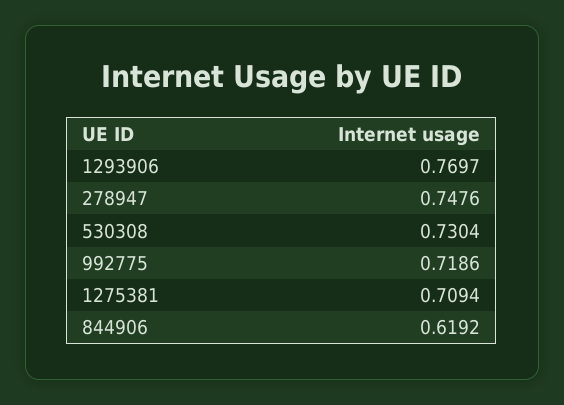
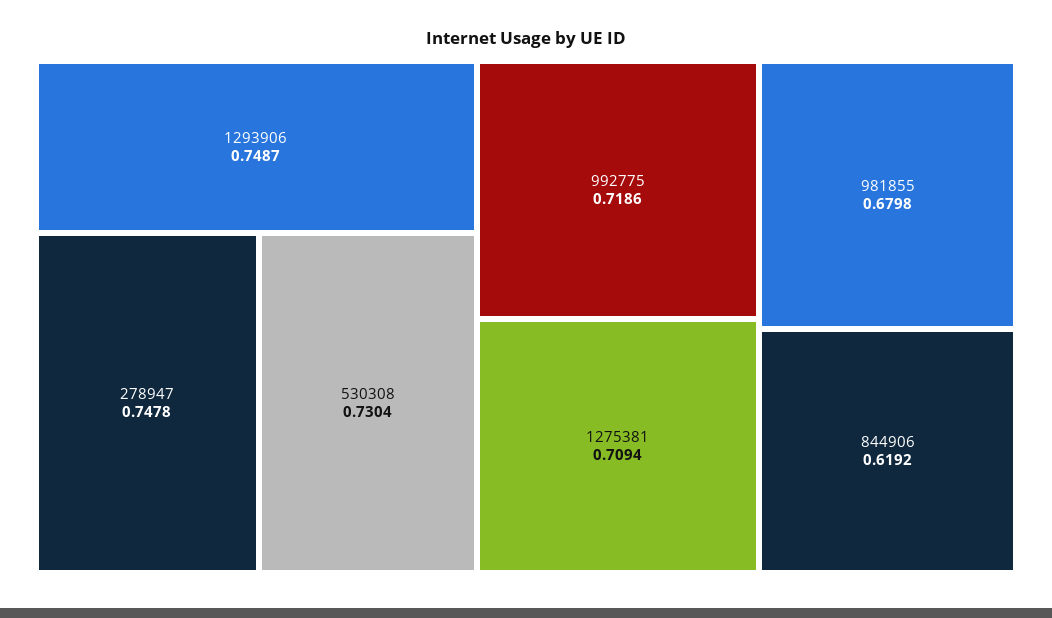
  {
-   "1293906": 0.7697,
+   "1293906": 0.7487,
-   "278947": 0.7476,
+   "278947": 0.7478,
    "530308": 0.7304,
    "992775": 0.7186,
    "1275381": 0.7094,
-   "844906": 0.6192
+   "844906": 0.6192,
+   "981855": 0.6798
  }

